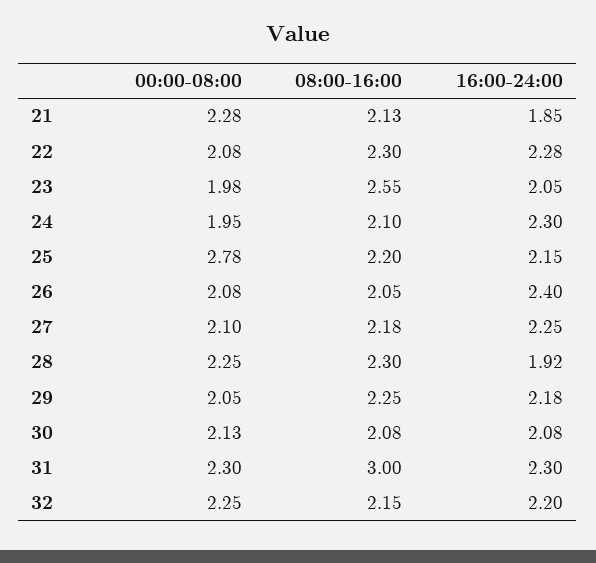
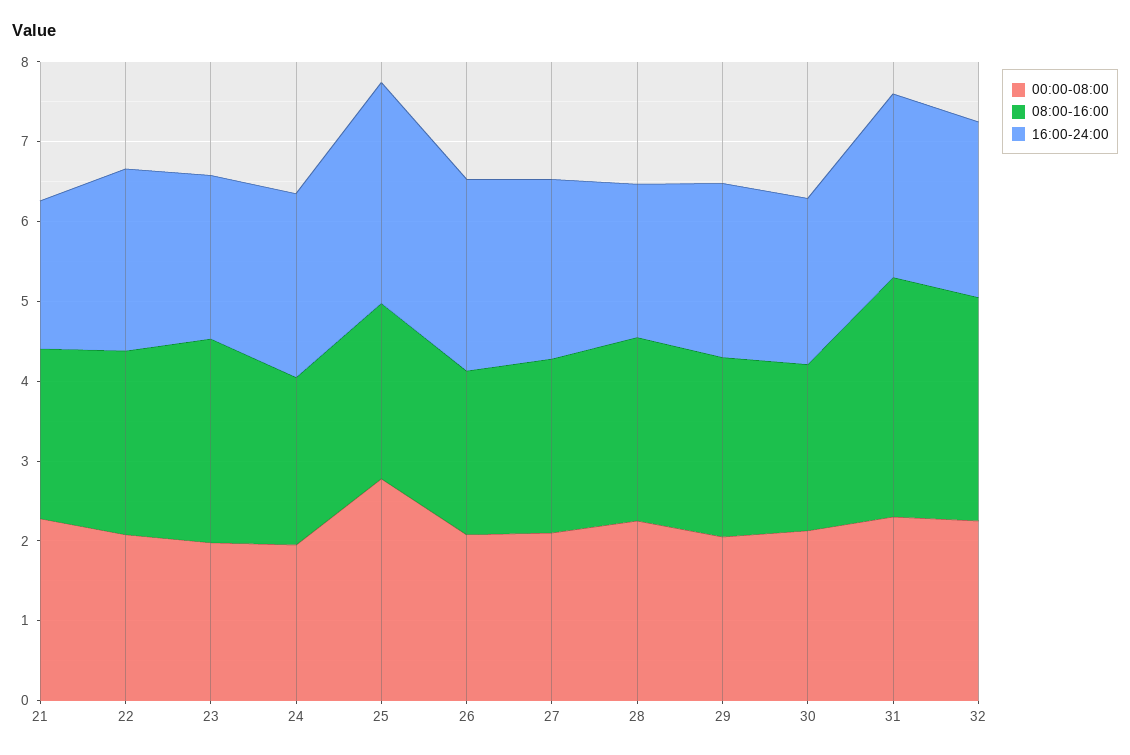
  {
    "00:00-08:00": {
      "21": 2.28,
      "22": 2.08,
      "23": 1.98,
      "24": 1.95,
      "25": 2.78,
      "26": 2.08,
      "27": 2.1,
      "28": 2.25,
      "29": 2.05,
      "30": 2.13,
      "31": 2.3,
      "32": 2.25
    },
    "08:00-16:00": {
      "21": 2.13,
      "22": 2.3,
      "23": 2.55,
      "24": 2.1,
      "25": 2.2,
      "26": 2.05,
      "27": 2.18,
      "28": 2.3,
      "29": 2.25,
      "30": 2.08,
      "31": 3,
-     "32": 2.15
+     "32": 2.8
    },
    "16:00-24:00": {
      "21": 1.85,
      "22": 2.28,
      "23": 2.05,
      "24": 2.3,
-     "25": 2.15,
+     "25": 2.8,
      "26": 2.4,
      "27": 2.25,
      "28": 1.92,
      "29": 2.18,
      "30": 2.08,
      "31": 2.3,
      "32": 2.2
    }
  }

